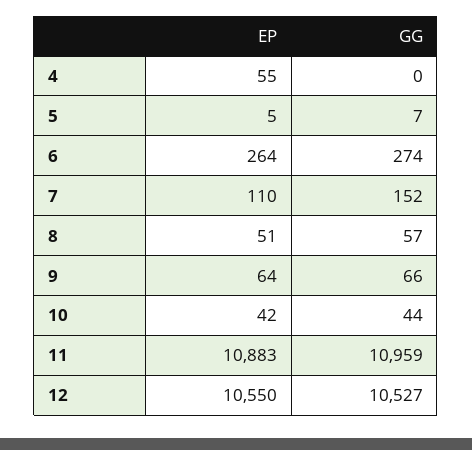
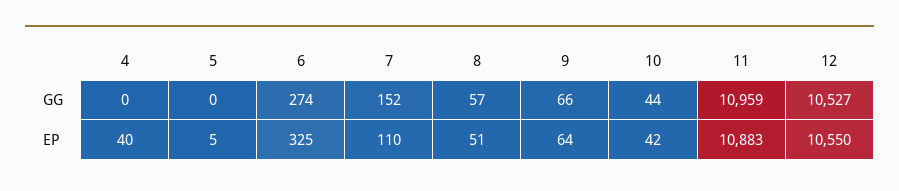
  {
    "EP": {
-     "4": 55,
+     "4": 40,
      "5": 5,
-     "6": 264,
+     "6": 325,
      "7": 110,
      "8": 51,
      "9": 64,
      "10": 42,
      "11": 10883,
      "12": 10550
    },
    "GG": {
      "4": 0,
-     "5": 7,
+     "5": 0,
      "6": 274,
      "7": 152,
      "8": 57,
      "9": 66,
      "10": 44,
      "11": 10959,
      "12": 10527
    }
  }

